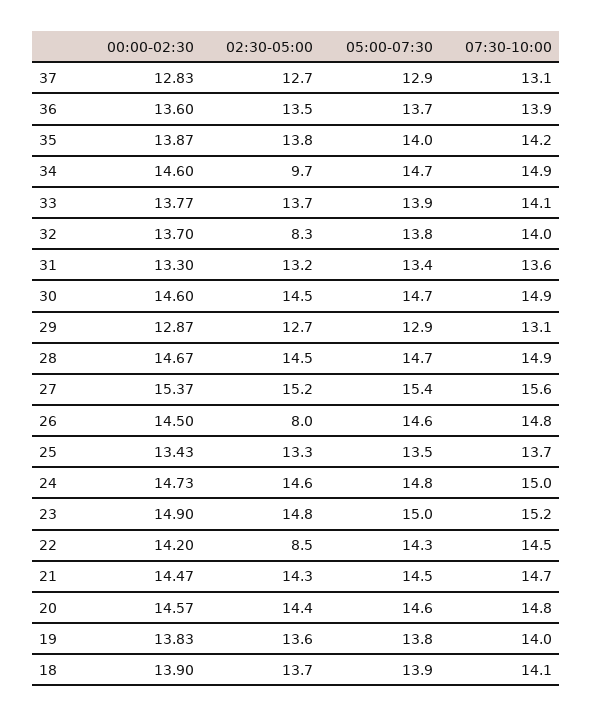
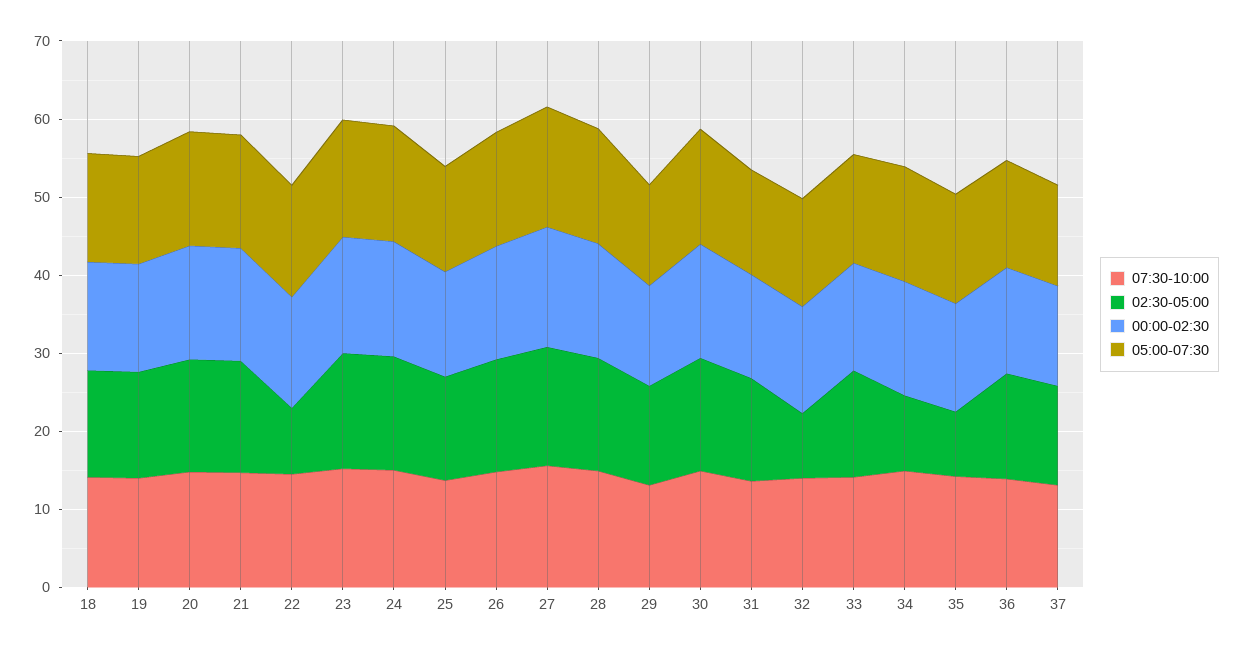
  {
    "00:00-02:30": {
      "37": 12.83,
      "36": 13.6,
      "35": 13.87,
      "34": 14.6,
      "33": 13.77,
      "32": 13.7,
      "31": 13.3,
      "30": 14.6,
      "29": 12.87,
      "28": 14.67,
      "27": 15.37,
      "26": 14.5,
      "25": 13.43,
      "24": 14.73,
      "23": 14.9,
      "22": 14.2,
      "21": 14.47,
      "20": 14.57,
      "19": 13.83,
      "18": 13.9
    },
    "02:30-05:00": {
      "37": 12.7,
      "36": 13.5,
-     "35": 13.8,
+     "35": 8,
      "34": 9.7,
      "33": 13.7,
      "32": 8.3,
      "31": 13.2,
      "30": 14.5,
      "29": 12.7,
      "28": 14.5,
      "27": 15.2,
-     "26": 8,
+     "26": 14,
      "25": 13.3,
      "24": 14.6,
      "23": 14.8,
      "22": 8.5,
      "21": 14.3,
      "20": 14.4,
      "19": 13.6,
      "18": 13.7
    },
    "05:00-07:30": {
      "37": 12.9,
      "36": 13.7,
      "35": 14,
      "34": 14.7,
      "33": 13.9,
      "32": 13.8,
      "31": 13.4,
      "30": 14.7,
      "29": 12.9,
      "28": 14.7,
      "27": 15.4,
      "26": 14.6,
      "25": 13.5,
      "24": 14.8,
      "23": 15,
      "22": 14.3,
      "21": 14.5,
      "20": 14.6,
      "19": 13.8,
      "18": 13.9
    },
    "07:30-10:00": {
      "37": 13.1,
      "36": 13.9,
      "35": 14.2,
      "34": 14.9,
      "33": 14.1,
      "32": 14,
      "31": 13.6,
      "30": 14.9,
      "29": 13.1,
      "28": 14.9,
      "27": 15.6,
      "26": 14.8,
      "25": 13.7,
      "24": 15,
      "23": 15.2,
      "22": 14.5,
      "21": 14.7,
      "20": 14.8,
      "19": 14,
      "18": 14.1
    }
  }

